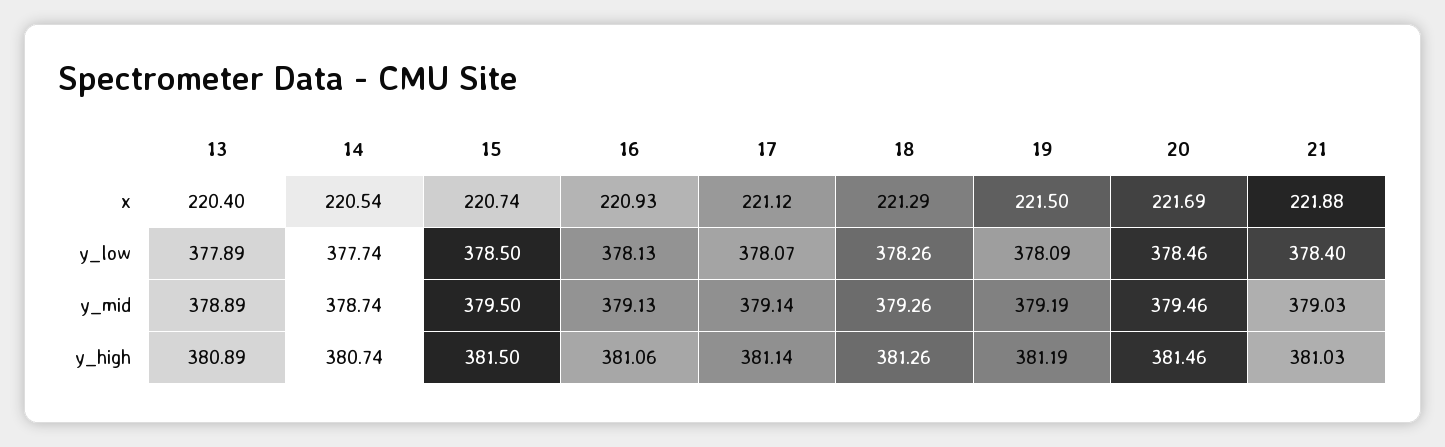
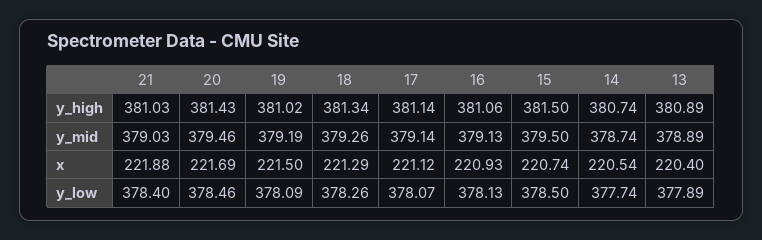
  {
    "13": {
      "x": 220.4,
      "y_low": 377.89,
      "y_mid": 378.89,
      "y_high": 380.89
    },
    "14": {
      "x": 220.54,
      "y_low": 377.74,
      "y_mid": 378.74,
      "y_high": 380.74
    },
    "15": {
      "x": 220.74,
      "y_low": 378.5,
      "y_mid": 379.5,
      "y_high": 381.5
    },
    "16": {
      "x": 220.93,
      "y_low": 378.13,
      "y_mid": 379.13,
      "y_high": 381.06
    },
    "17": {
      "x": 221.12,
      "y_low": 378.07,
      "y_mid": 379.14,
      "y_high": 381.14
    },
    "18": {
      "x": 221.29,
      "y_low": 378.26,
      "y_mid": 379.26,
-     "y_high": 381.26
+     "y_high": 381.34
    },
    "19": {
      "x": 221.5,
      "y_low": 378.09,
      "y_mid": 379.19,
-     "y_high": 381.19
+     "y_high": 381.02
    },
    "20": {
      "x": 221.69,
      "y_low": 378.46,
      "y_mid": 379.46,
-     "y_high": 381.46
+     "y_high": 381.43
    },
    "21": {
      "x": 221.88,
      "y_low": 378.4,
      "y_mid": 379.03,
      "y_high": 381.03
    }
  }

